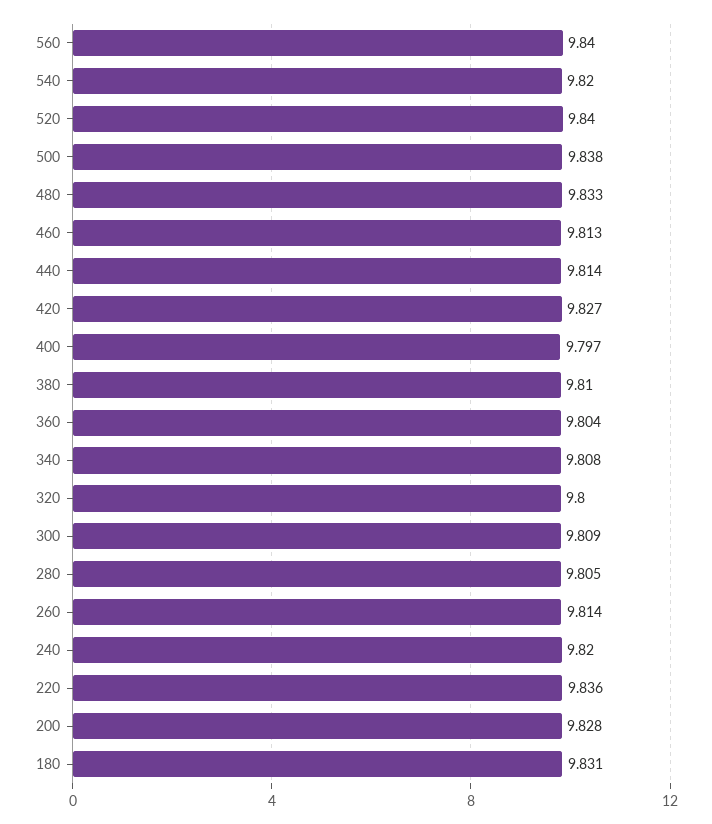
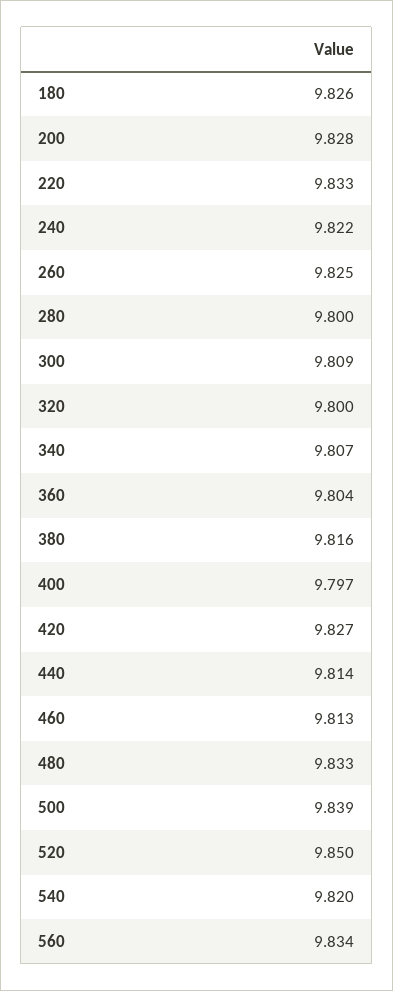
  {
-   "560": 9.84,
+   "560": 9.834,
    "540": 9.82,
-   "520": 9.84,
+   "520": 9.85,
-   "500": 9.838,
+   "500": 9.839,
    "480": 9.833,
    "460": 9.813,
    "440": 9.814,
    "420": 9.827,
    "400": 9.797,
-   "380": 9.81,
+   "380": 9.816,
    "360": 9.804,
-   "340": 9.808,
+   "340": 9.807,
    "320": 9.8,
    "300": 9.809,
-   "280": 9.805,
+   "280": 9.8,
-   "260": 9.814,
+   "260": 9.825,
-   "240": 9.82,
+   "240": 9.822,
-   "220": 9.836,
+   "220": 9.833,
    "200": 9.828,
-   "180": 9.831
+   "180": 9.826
  }

